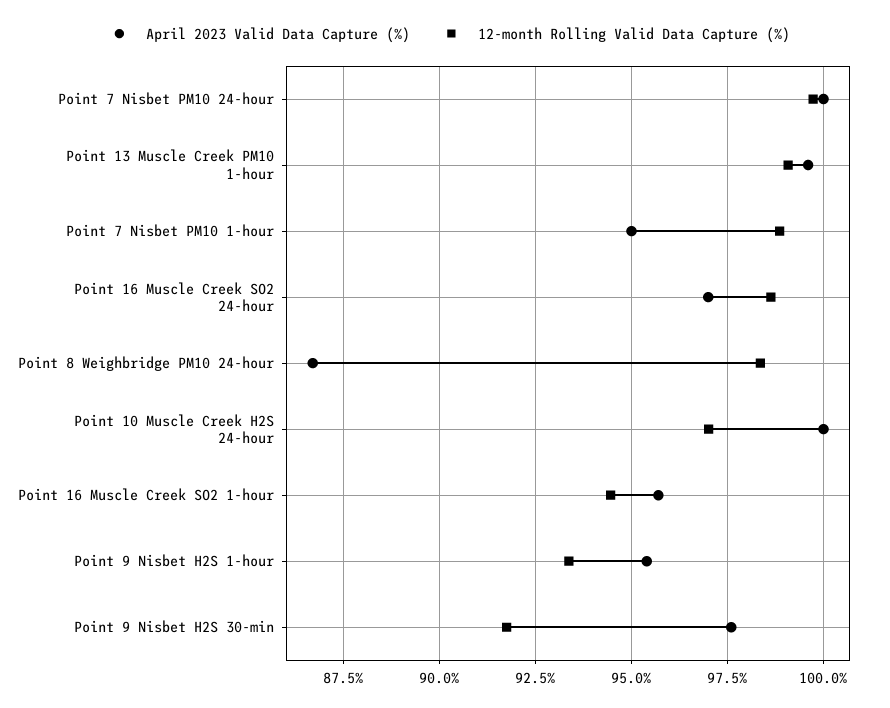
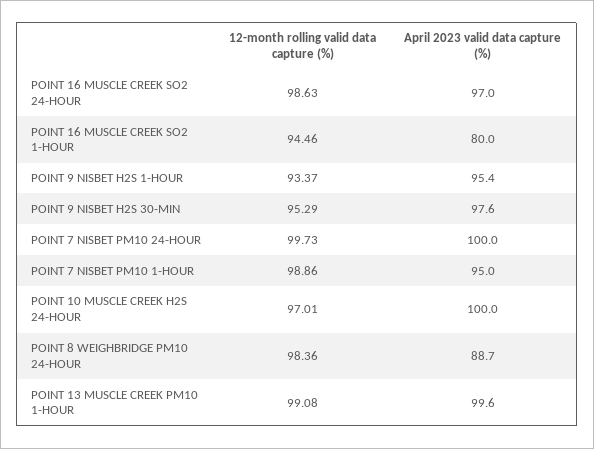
  {
    "April 2023 Valid Data Capture (%)": {
      "Point 7 Nisbet PM10 24-hour": 100,
      "Point 13 Muscle Creek PM10 1-hour": 99.6,
      "Point 7 Nisbet PM10 1-hour": 95,
      "Point 16 Muscle Creek SO2 24-hour": 97,
-     "Point 8 Weighbridge PM10 24-hour": 86.75,
+     "Point 8 Weighbridge PM10 24-hour": 88.7,
      "Point 10 Muscle Creek H2S 24-hour": 100,
-     "Point 16 Muscle Creek SO2 1-hour": 95.75,
+     "Point 16 Muscle Creek SO2 1-hour": 80,
      "Point 9 Nisbet H2S 1-hour": 95.4,
      "Point 9 Nisbet H2S 30-min": 97.6
    },
    "12-month Rolling Valid Data Capture (%)": {
      "Point 7 Nisbet PM10 24-hour": 99.73,
      "Point 13 Muscle Creek PM10 1-hour": 99.08,
      "Point 7 Nisbet PM10 1-hour": 98.86,
      "Point 16 Muscle Creek SO2 24-hour": 98.63,
      "Point 8 Weighbridge PM10 24-hour": 98.36,
      "Point 10 Muscle Creek H2S 24-hour": 97.01,
      "Point 16 Muscle Creek SO2 1-hour": 94.46,
      "Point 9 Nisbet H2S 1-hour": 93.37,
-     "Point 9 Nisbet H2S 30-min": 91.75
+     "Point 9 Nisbet H2S 30-min": 95.29
    }
  }

